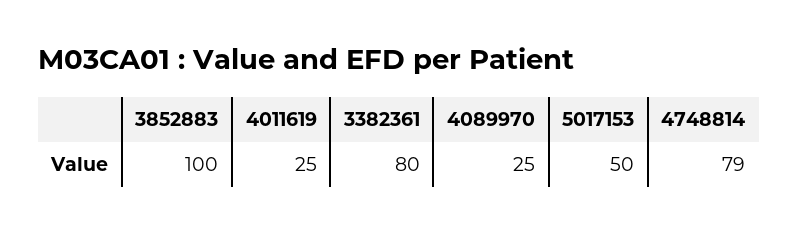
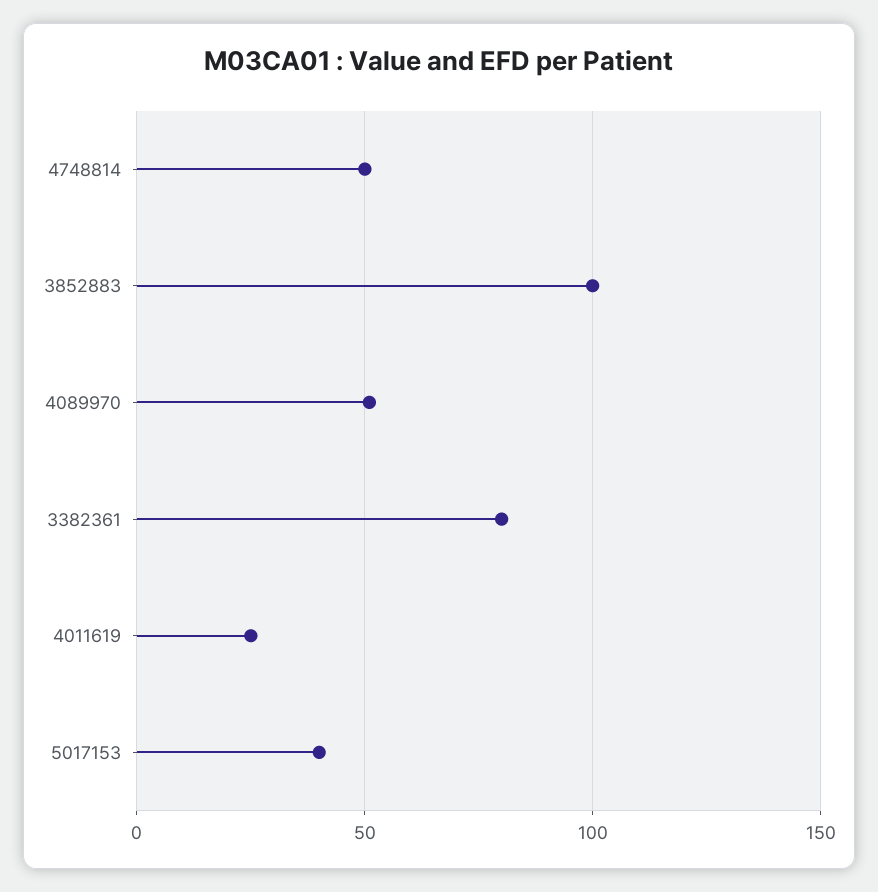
  {
    "3852883": 100,
    "4011619": 25,
    "3382361": 80,
-   "4089970": 25,
+   "4089970": 50,
-   "5017153": 50,
+   "5017153": 40,
-   "4748814": 79
+   "4748814": 50
  }

